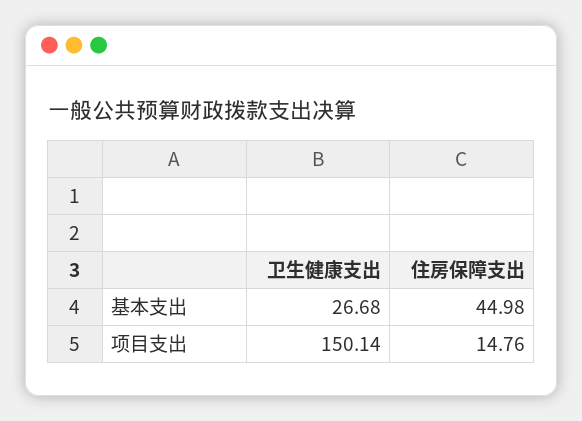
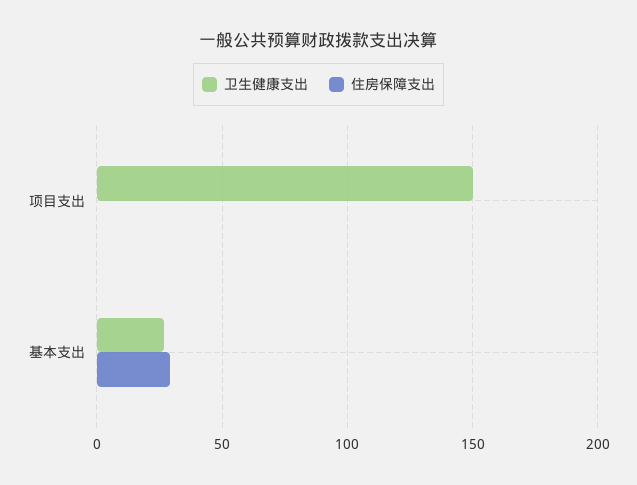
  {
    "卫生健康支出": {
      "基本支出": 26.68,
      "项目支出": 150.14
    },
    "住房保障支出": {
-     "基本支出": 44.98,
+     "基本支出": 30,
-     "项目支出": 14.76
+     "项目支出": 0
    }
  }

